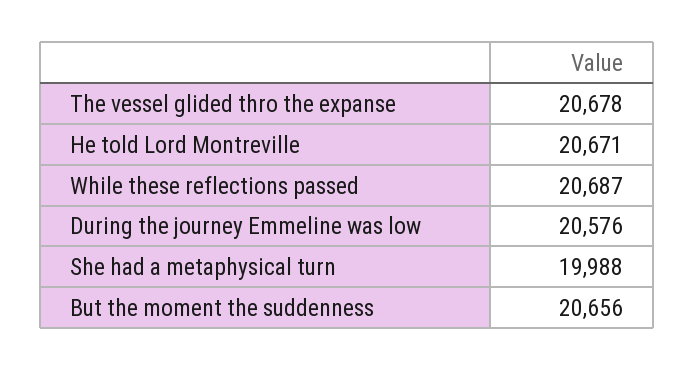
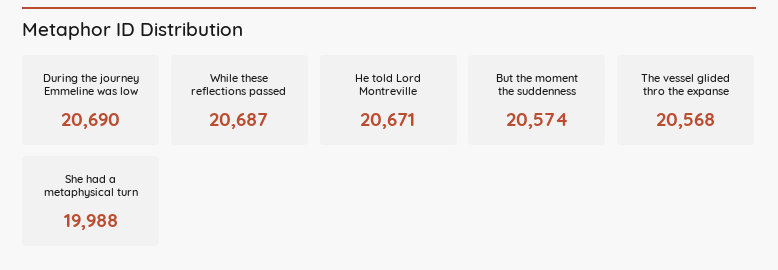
  {
-   "The vessel glided thro the expanse": 20678,
+   "The vessel glided thro the expanse": 20568,
    "He told Lord Montreville": 20671,
    "While these reflections passed": 20687,
-   "During the journey Emmeline was low": 20576,
+   "During the journey Emmeline was low": 20690,
    "She had a metaphysical turn": 19988,
-   "But the moment the suddenness": 20656
+   "But the moment the suddenness": 20574
  }

